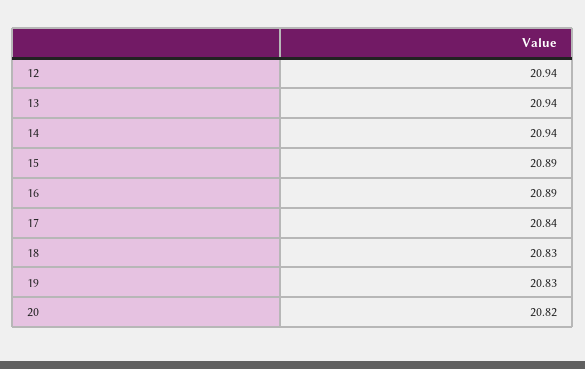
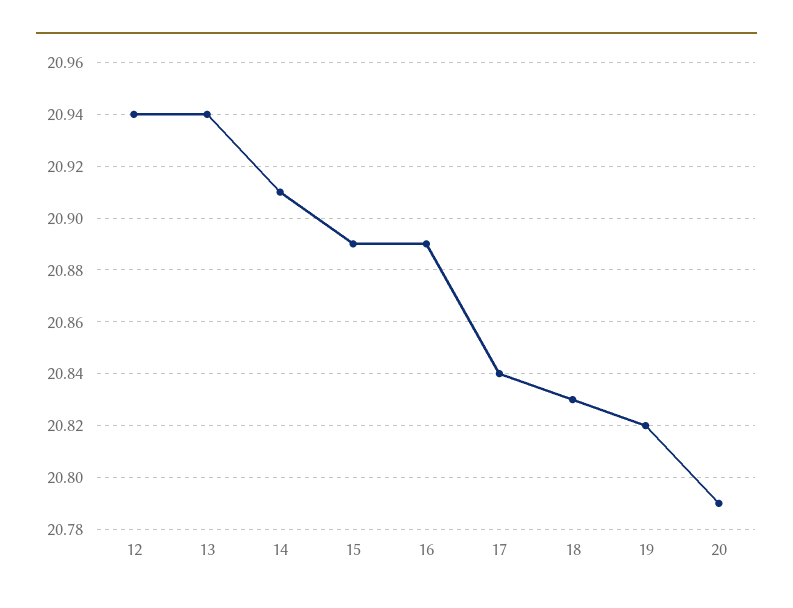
  {
    "12": 20.94,
    "13": 20.94,
-   "14": 20.94,
+   "14": 20.91,
    "15": 20.89,
    "16": 20.89,
    "17": 20.84,
    "18": 20.83,
-   "19": 20.83,
+   "19": 20.82,
-   "20": 20.82
+   "20": 20.79
  }

